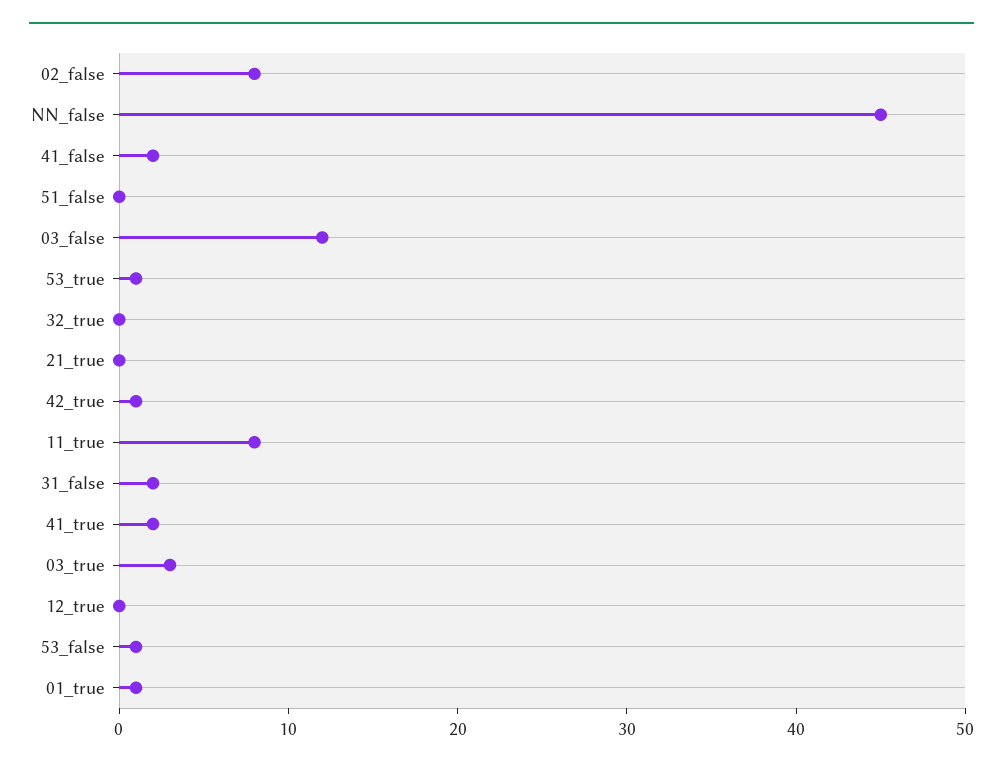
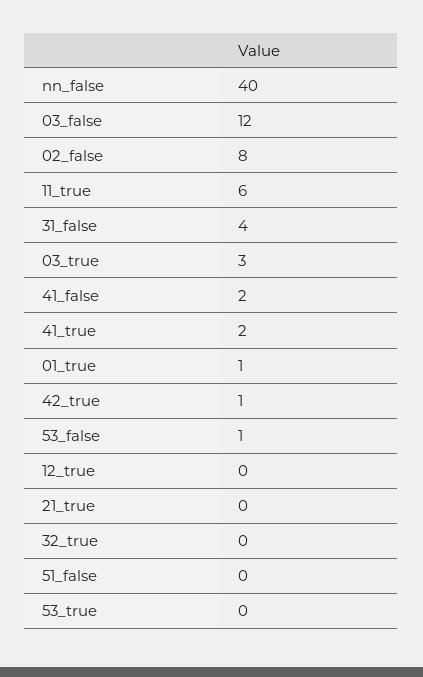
  {
    "02_false": 8,
-   "NN_false": 45,
+   "NN_false": 40,
    "41_false": 2,
    "51_false": 0,
    "03_false": 12,
-   "53_true": 1,
+   "53_true": 0,
    "32_true": 0,
    "21_true": 0,
    "42_true": 1,
-   "11_true": 8,
+   "11_true": 6,
-   "31_false": 2,
+   "31_false": 4,
    "41_true": 2,
    "03_true": 3,
    "12_true": 0,
    "53_false": 1,
    "01_true": 1
  }

